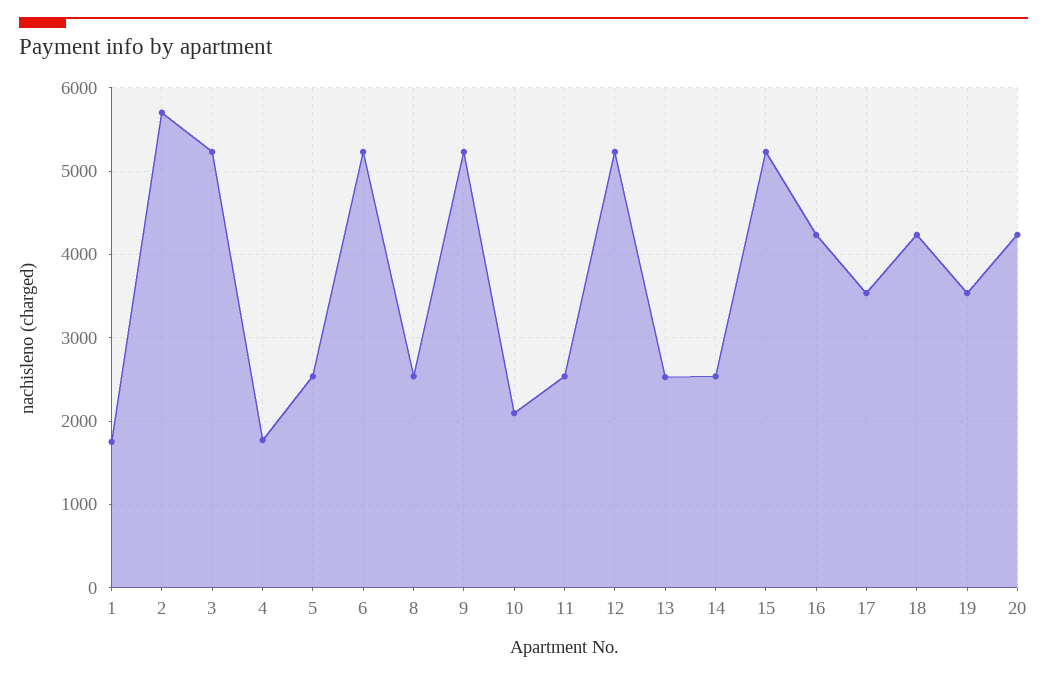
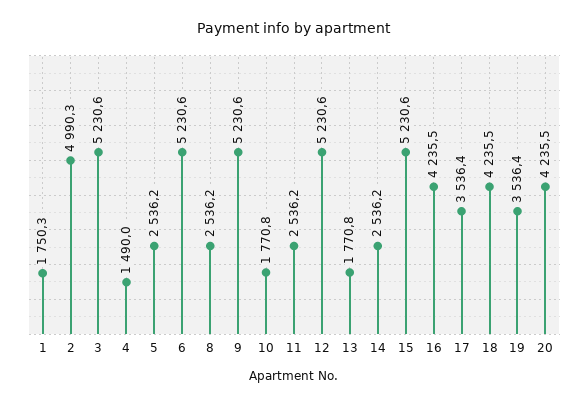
  {
    "1": 1750.3,
-   "2": 5700,
+   "2": 4990.3,
    "3": 5230.6,
-   "4": 1800,
+   "4": 1490,
    "5": 2536.2,
    "6": 5230.6,
    "8": 2536.2,
    "9": 5230.6,
-   "10": 2100,
+   "10": 1770.8,
    "11": 2536.2,
    "12": 5230.6,
-   "13": 2500,
+   "13": 1770.8,
    "14": 2536.2,
    "15": 5230.6,
    "16": 4235.5,
    "17": 3536.4,
    "18": 4235.5,
    "19": 3536.4,
    "20": 4235.5
  }

